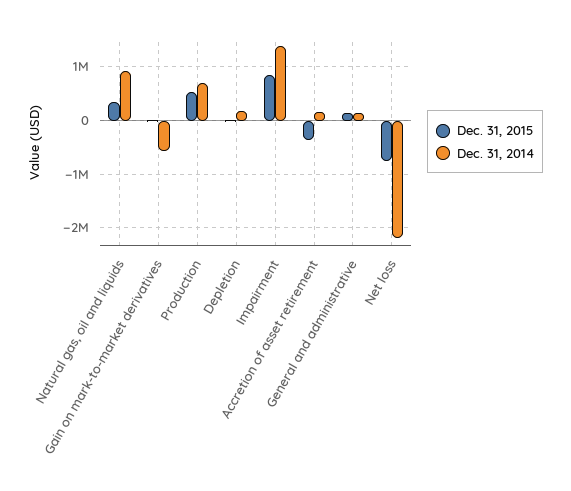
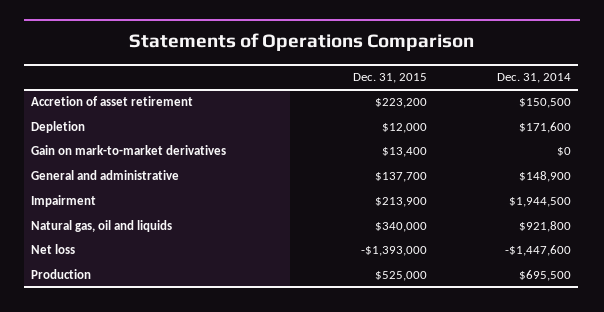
  {
    "Dec. 31, 2015": {
      "Natural gas, oil and liquids": 340000,
      "Gain on mark-to-market derivatives": 13400,
      "Production": 525000,
      "Depletion": 12000,
-     "Impairment": 800000,
+     "Impairment": 213900,
-     "Accretion of asset retirement": -400000,
+     "Accretion of asset retirement": 223200,
      "General and administrative": 137700,
-     "Net loss": -800000
+     "Net loss": -1393000
    },
    "Dec. 31, 2014": {
      "Natural gas, oil and liquids": 921800,
-     "Gain on mark-to-market derivatives": -600000,
+     "Gain on mark-to-market derivatives": 0,
      "Production": 695500,
      "Depletion": 171600,
-     "Impairment": 1400000,
+     "Impairment": 1944500,
      "Accretion of asset retirement": 150500,
      "General and administrative": 148900,
-     "Net loss": -2200000
+     "Net loss": -1447600
    }
  }

